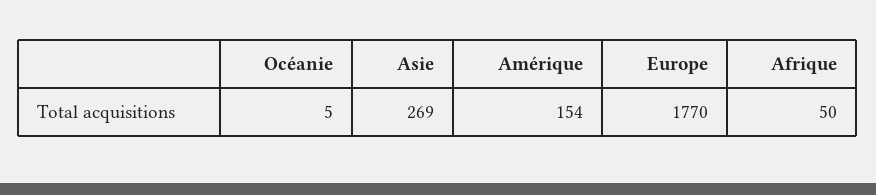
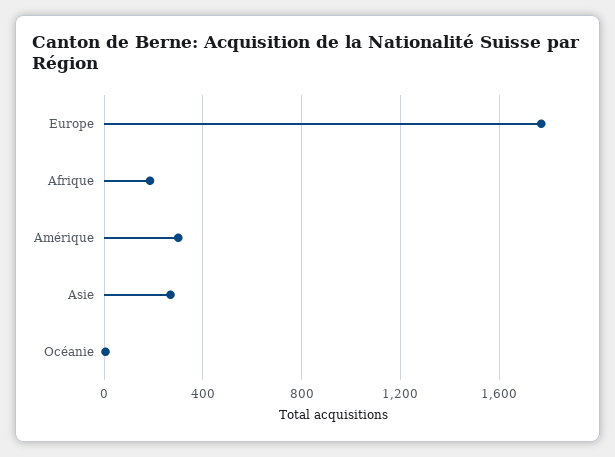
  {
    "Océanie": 5,
    "Asie": 269,
-   "Amérique": 154,
+   "Amérique": 300,
    "Europe": 1770,
-   "Afrique": 50
+   "Afrique": 200
  }

